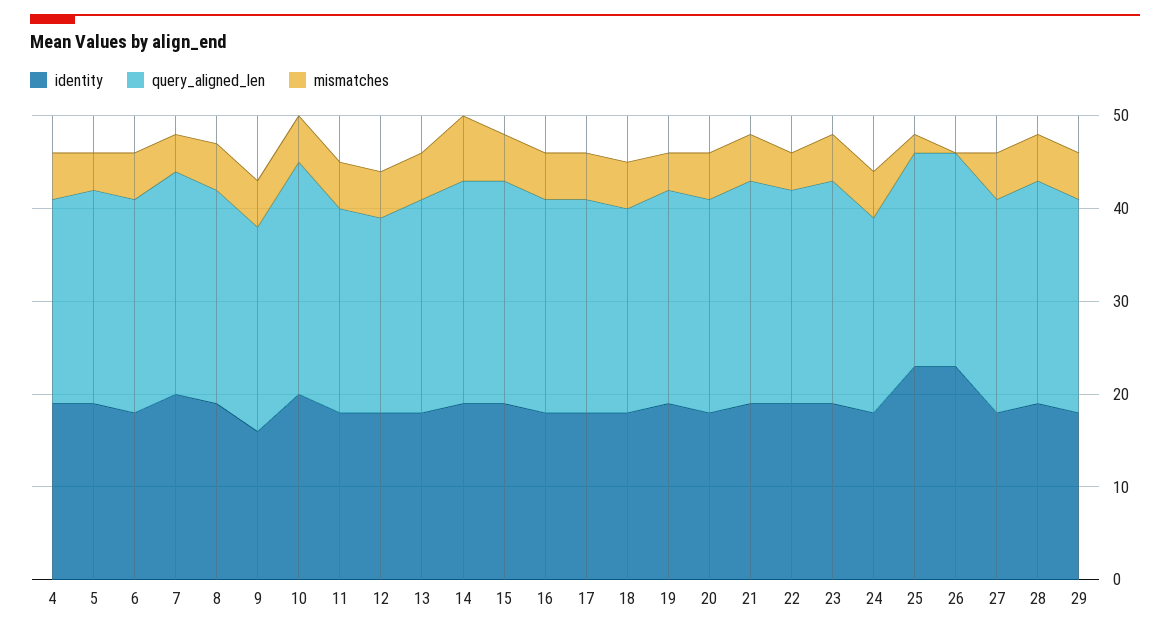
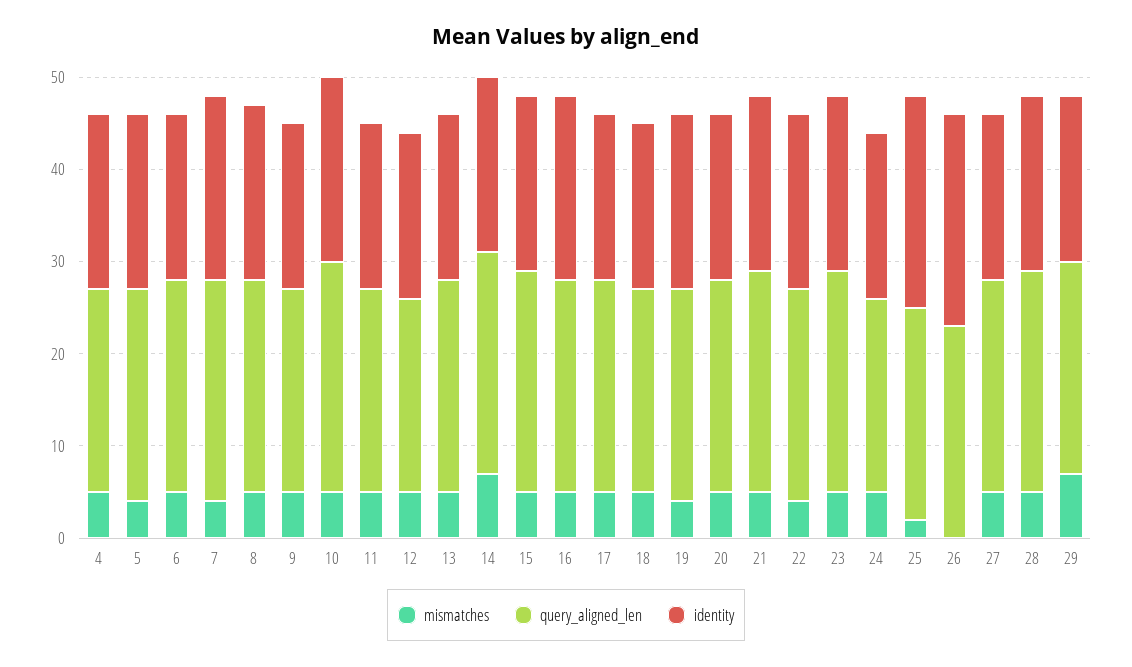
  {
    "identity": {
      "4": 19,
      "5": 19,
      "6": 18,
      "7": 20,
      "8": 19,
-     "9": 16,
+     "9": 18,
      "10": 20,
      "11": 18,
      "12": 18,
      "13": 18,
      "14": 19,
      "15": 19,
-     "16": 18,
+     "16": 20,
      "17": 18,
      "18": 18,
      "19": 19,
      "20": 18,
      "21": 19,
      "22": 19,
      "23": 19,
      "24": 18,
      "25": 23,
      "26": 23,
      "27": 18,
      "28": 19,
      "29": 18
    },
    "query_aligned_len": {
      "4": 22,
      "5": 23,
      "6": 23,
      "7": 24,
      "8": 23,
      "9": 22,
      "10": 25,
      "11": 22,
      "12": 21,
      "13": 23,
      "14": 24,
      "15": 24,
      "16": 23,
      "17": 23,
      "18": 22,
      "19": 23,
      "20": 23,
      "21": 24,
      "22": 23,
      "23": 24,
      "24": 21,
      "25": 23,
      "26": 23,
      "27": 23,
      "28": 24,
      "29": 23
    },
    "mismatches": {
      "4": 5,
      "5": 4,
      "6": 5,
      "7": 4,
      "8": 5,
      "9": 5,
      "10": 5,
      "11": 5,
      "12": 5,
      "13": 5,
      "14": 7,
      "15": 5,
      "16": 5,
      "17": 5,
      "18": 5,
      "19": 4,
      "20": 5,
      "21": 5,
      "22": 4,
      "23": 5,
      "24": 5,
      "25": 2,
      "26": 0,
      "27": 5,
      "28": 5,
-     "29": 5
+     "29": 7
    }
  }

